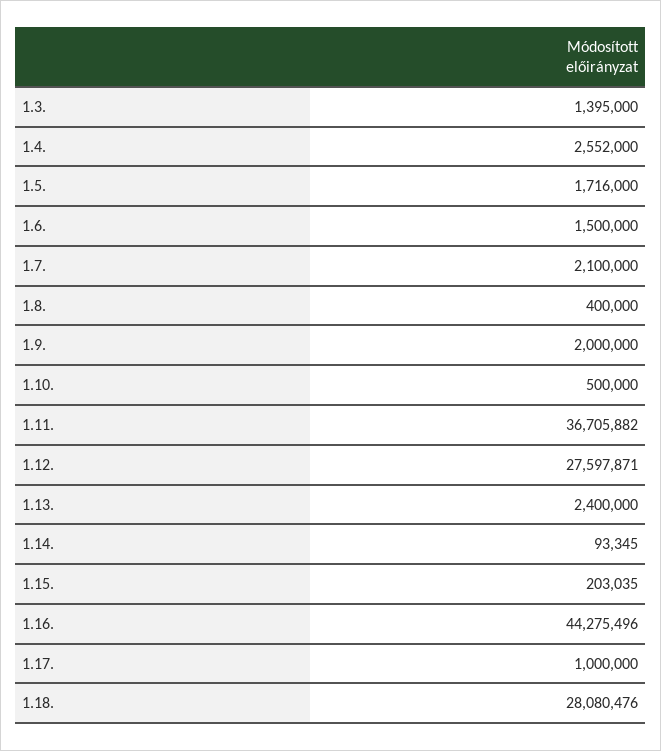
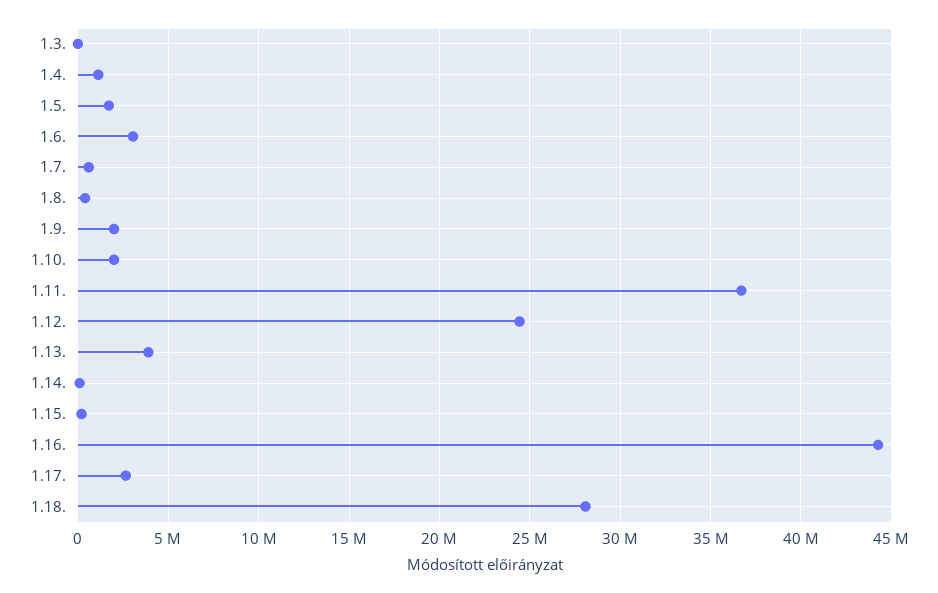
  {
-   "1.3.": 1395000,
+   "1.3.": 0,
-   "1.4.": 2552000,
+   "1.4.": 1000000,
    "1.5.": 1716000,
-   "1.6.": 1500000,
+   "1.6.": 3000000,
-   "1.7.": 2100000,
+   "1.7.": 500000,
    "1.8.": 400000,
    "1.9.": 2000000,
-   "1.10.": 500000,
+   "1.10.": 2000000,
    "1.11.": 36705882,
-   "1.12.": 27597871,
+   "1.12.": 24500000,
-   "1.13.": 2400000,
+   "1.13.": 4000000,
    "1.14.": 93345,
    "1.15.": 203035,
    "1.16.": 44275496,
-   "1.17.": 1000000,
+   "1.17.": 2500000,
    "1.18.": 28080476
  }

